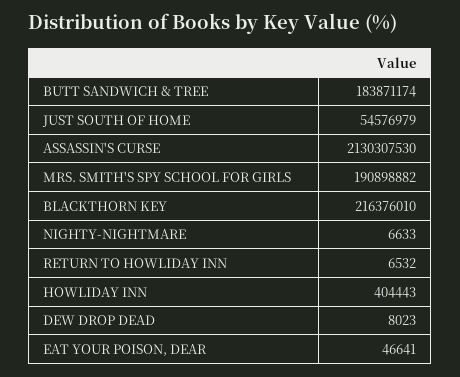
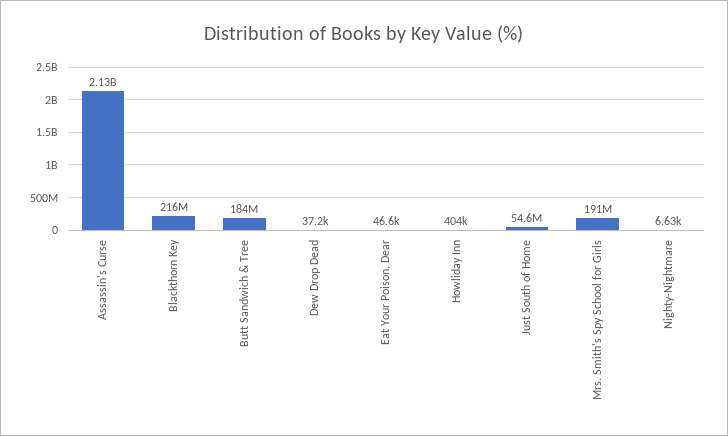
  {
    "BUTT SANDWICH & TREE": 183871174,
    "JUST SOUTH OF HOME": 54576979,
    "ASSASSIN'S CURSE": 2130307530,
    "MRS. SMITH'S SPY SCHOOL FOR GIRLS": 190898882,
    "BLACKTHORN KEY": 216376010,
    "NIGHTY-NIGHTMARE": 6633,
-   "RETURN TO HOWLIDAY INN": 6532,
    "HOWLIDAY INN": 404443,
-   "DEW DROP DEAD": 8023,
+   "DEW DROP DEAD": 37200,
    "EAT YOUR POISON, DEAR": 46641
  }

